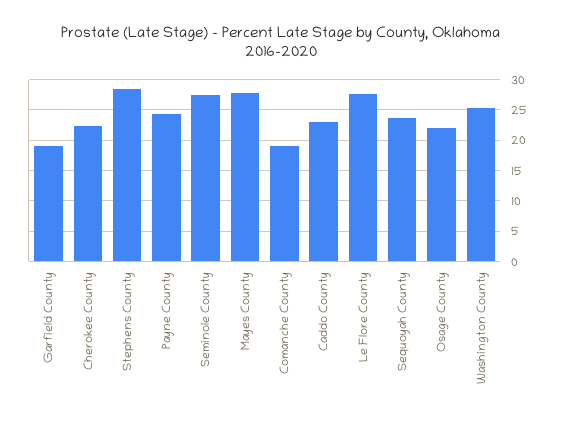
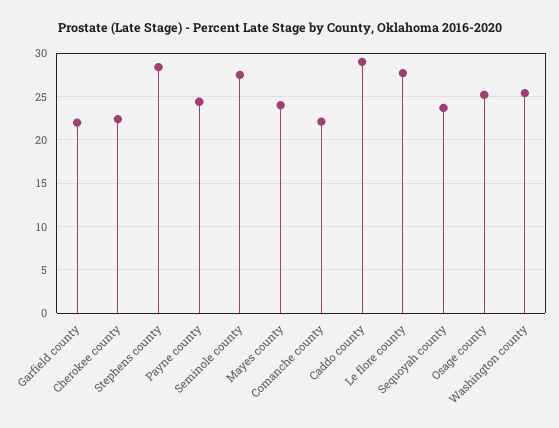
  {
-   "Garfield County": 19,
+   "Garfield County": 22,
    "Cherokee County": 22,
    "Stephens County": 28,
    "Payne County": 24,
    "Seminole County": 28,
-   "Mayes County": 28,
+   "Mayes County": 24,
-   "Comanche County": 19,
+   "Comanche County": 22,
-   "Caddo County": 23,
+   "Caddo County": 29,
    "Le Flore County": 28,
    "Sequoyah County": 24,
-   "Osage County": 22,
+   "Osage County": 25,
    "Washington County": 25
  }

